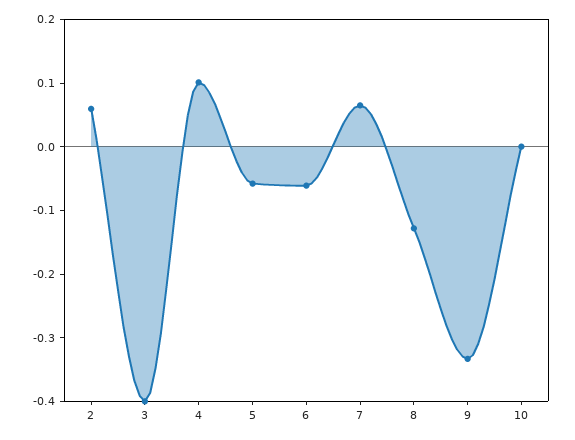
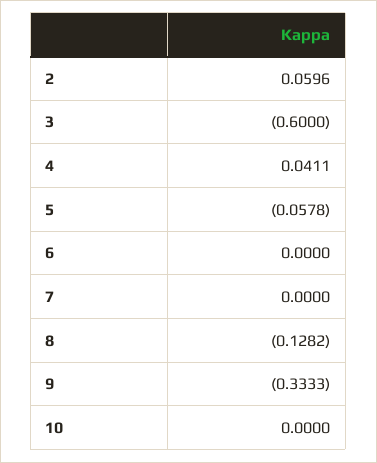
  {
    "2": 0.0596,
-   "3": -0.4,
+   "3": -0.6,
-   "4": 0.1,
+   "4": 0.0411,
    "5": -0.0578,
-   "6": -0.06,
+   "6": 0,
-   "7": 0.06,
+   "7": 0,
    "8": -0.1282,
    "9": -0.3333,
    "10": 0
  }

